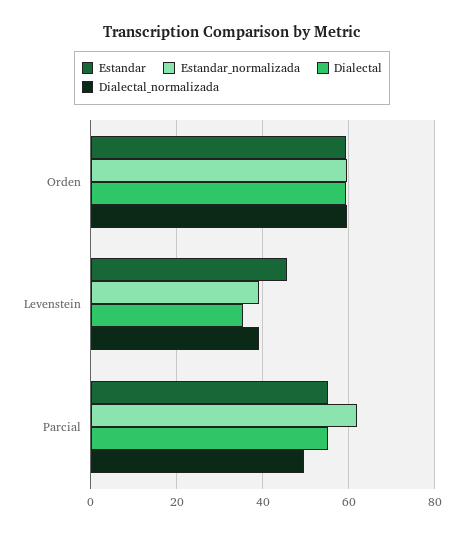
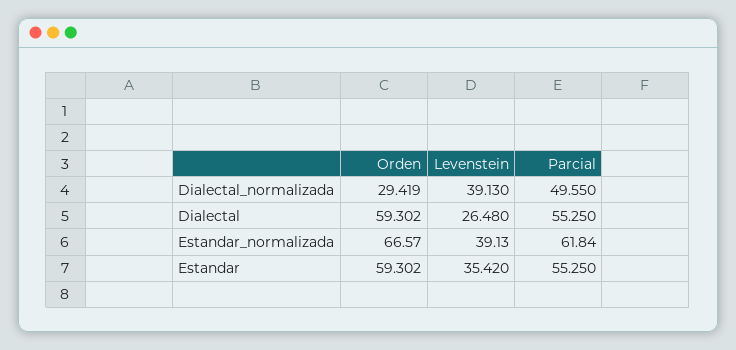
  {
    "Estandar": {
      "Orden": 59.302,
-     "Levenstein": 46,
+     "Levenstein": 35.42,
      "Parcial": 55.25
    },
    "Estandar_normalizada": {
-     "Orden": 60,
+     "Orden": 66.57,
      "Levenstein": 39.13,
      "Parcial": 61.84
    },
    "Dialectal": {
      "Orden": 59.302,
-     "Levenstein": 36,
+     "Levenstein": 26.48,
      "Parcial": 55.25
    },
    "Dialectal_normalizada": {
-     "Orden": 60,
+     "Orden": 29.419,
      "Levenstein": 39.13,
      "Parcial": 49.55
    }
  }

